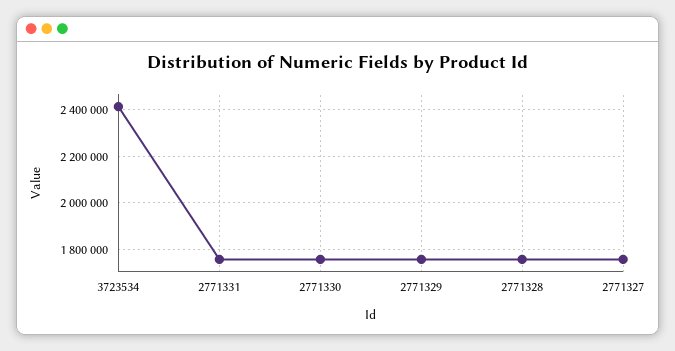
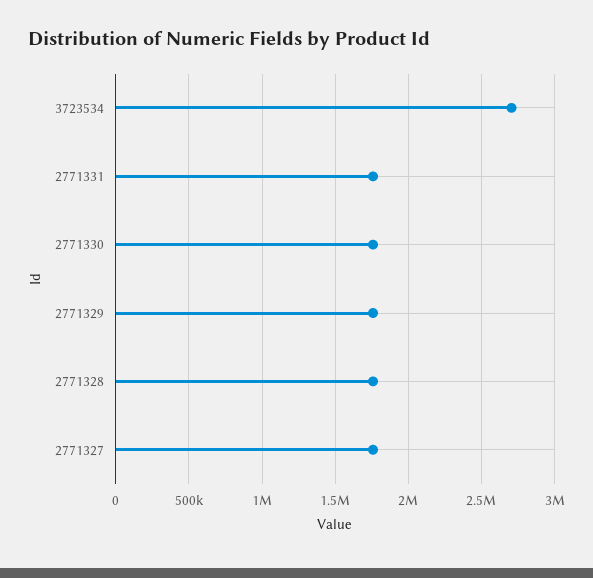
  {
-   "3723534": 2400000,
+   "3723534": 2700000,
    "2771331": 1750000,
    "2771330": 1750000,
    "2771329": 1750000,
    "2771328": 1750000,
    "2771327": 1750000
  }

